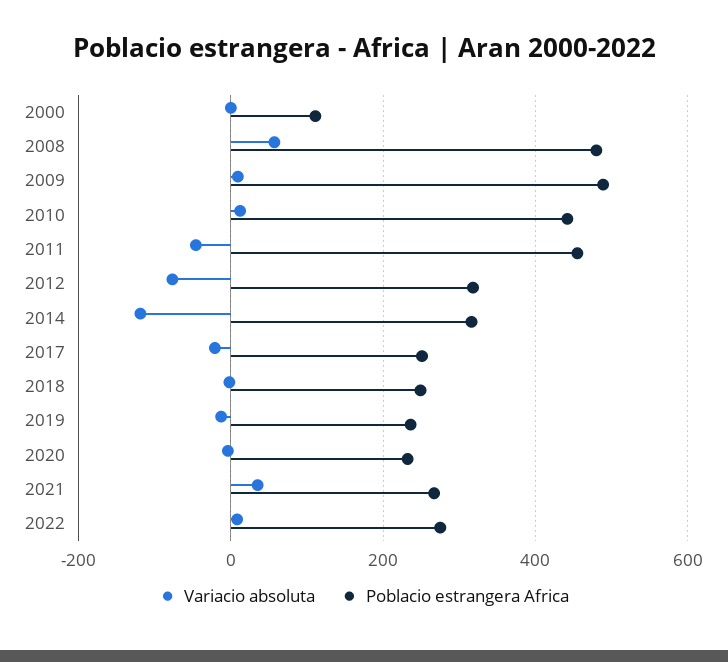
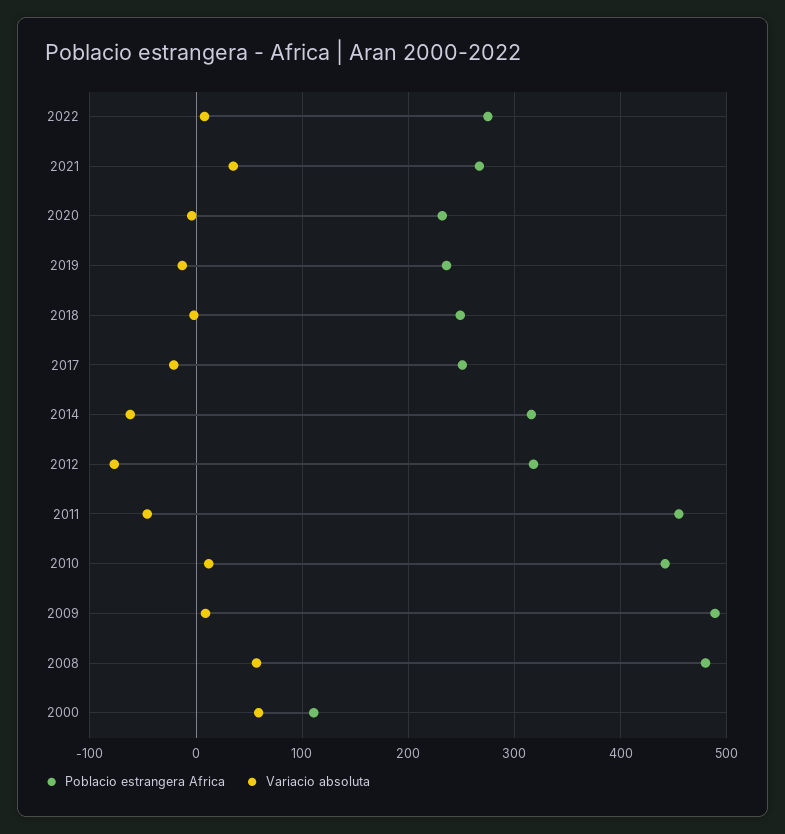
  {
    "Variacio absoluta": {
-     "2000": 0,
+     "2000": 60,
      "2008": 60,
      "2009": 10,
      "2010": 10,
      "2011": -50,
      "2012": -80,
-     "2014": -120,
+     "2014": -60,
      "2017": -20,
      "2018": 0,
      "2019": -10,
      "2020": 0,
      "2021": 40,
      "2022": 10
    },
    "Poblacio estrangera Africa": {
      "2000": 110,
      "2008": 480,
      "2009": 490,
      "2010": 440,
      "2011": 460,
      "2012": 320,
      "2014": 320,
      "2017": 250,
      "2018": 250,
      "2019": 240,
      "2020": 230,
      "2021": 270,
      "2022": 280
    }
  }

